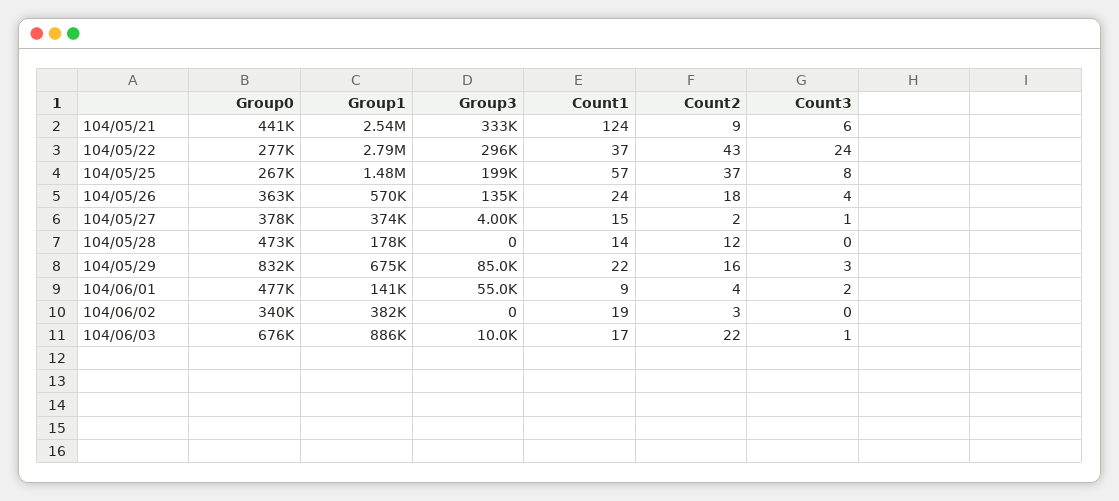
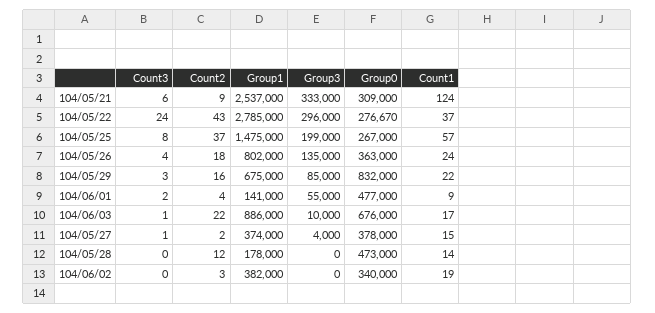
  {
    "Group0": {
-     "104/05/21": 441000,
+     "104/05/21": 309000,
      "104/05/22": 276670,
      "104/05/25": 267000,
      "104/05/26": 363000,
      "104/05/27": 378000,
      "104/05/28": 473000,
      "104/05/29": 832000,
      "104/06/01": 477000,
      "104/06/02": 340000,
      "104/06/03": 676000
    },
    "Group1": {
      "104/05/21": 2537000,
      "104/05/22": 2785000,
      "104/05/25": 1475000,
-     "104/05/26": 570000,
+     "104/05/26": 802000,
      "104/05/27": 374000,
      "104/05/28": 178000,
      "104/05/29": 675000,
      "104/06/01": 141000,
      "104/06/02": 382000,
      "104/06/03": 886000
    },
    "Group3": {
      "104/05/21": 333000,
      "104/05/22": 296000,
      "104/05/25": 199000,
      "104/05/26": 135000,
      "104/05/27": 4000,
      "104/05/28": 0,
      "104/05/29": 85000,
      "104/06/01": 55000,
      "104/06/02": 0,
      "104/06/03": 10000
    },
    "Count1": {
      "104/05/21": 124,
      "104/05/22": 37,
      "104/05/25": 57,
      "104/05/26": 24,
      "104/05/27": 15,
      "104/05/28": 14,
      "104/05/29": 22,
      "104/06/01": 9,
      "104/06/02": 19,
      "104/06/03": 17
    },
    "Count2": {
      "104/05/21": 9,
      "104/05/22": 43,
      "104/05/25": 37,
      "104/05/26": 18,
      "104/05/27": 2,
      "104/05/28": 12,
      "104/05/29": 16,
      "104/06/01": 4,
      "104/06/02": 3,
      "104/06/03": 22
    },
    "Count3": {
      "104/05/21": 6,
      "104/05/22": 24,
      "104/05/25": 8,
      "104/05/26": 4,
      "104/05/27": 1,
      "104/05/28": 0,
      "104/05/29": 3,
      "104/06/01": 2,
      "104/06/02": 0,
      "104/06/03": 1
    }
  }

